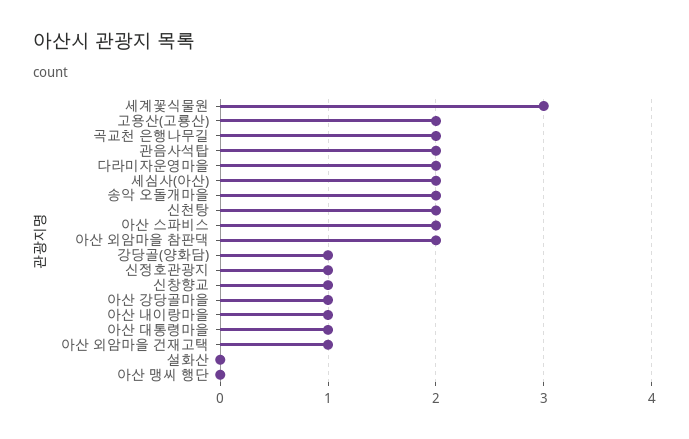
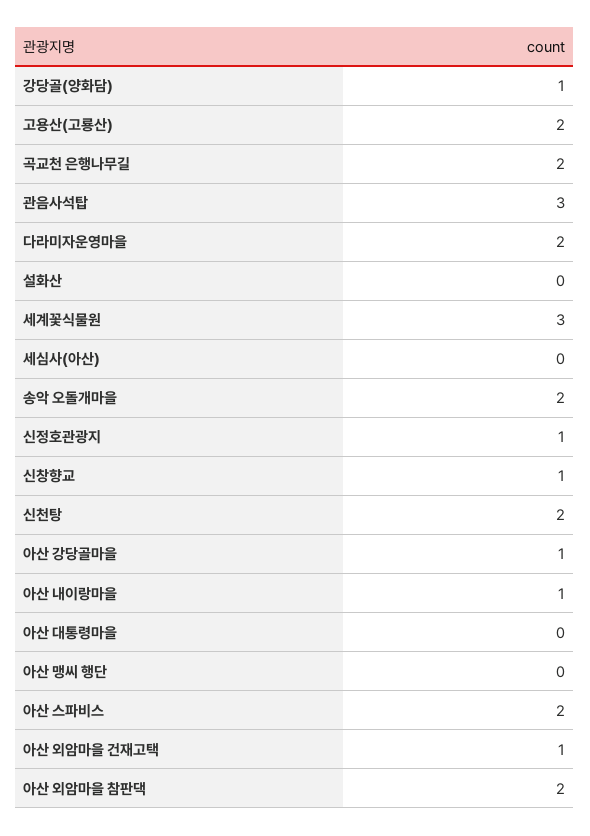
  {
    "세계꽃식물원": 3,
    "고용산(고룡산)": 2,
    "곡교천 은행나무길": 2,
-   "관음사석탑": 2,
+   "관음사석탑": 3,
    "다라미자운영마을": 2,
-   "세심사(아산)": 2,
+   "세심사(아산)": 0,
    "송악 오돌개마을": 2,
    "신천탕": 2,
    "아산 스파비스": 2,
    "아산 외암마을 참판댁": 2,
    "강당골(양화담)": 1,
    "신정호관광지": 1,
    "신창향교": 1,
    "아산 강당골마을": 1,
    "아산 내이랑마을": 1,
-   "아산 대통령마을": 1,
+   "아산 대통령마을": 0,
    "아산 외암마을 건재고택": 1,
    "설화산": 0,
    "아산 맹씨 행단": 0
  }

